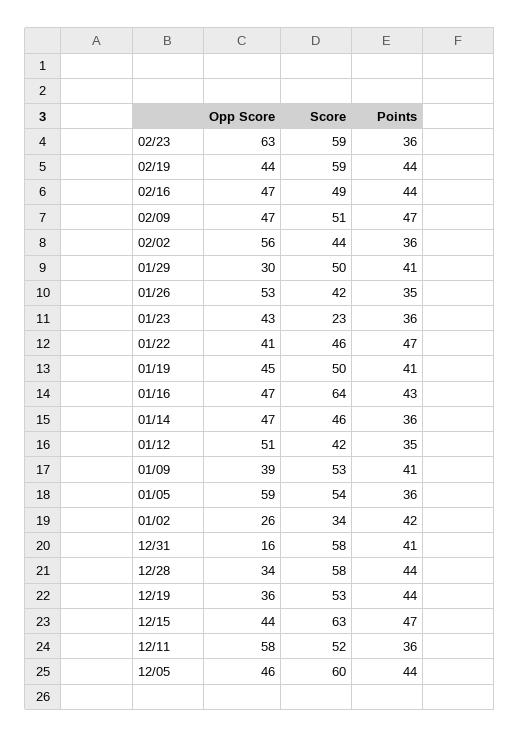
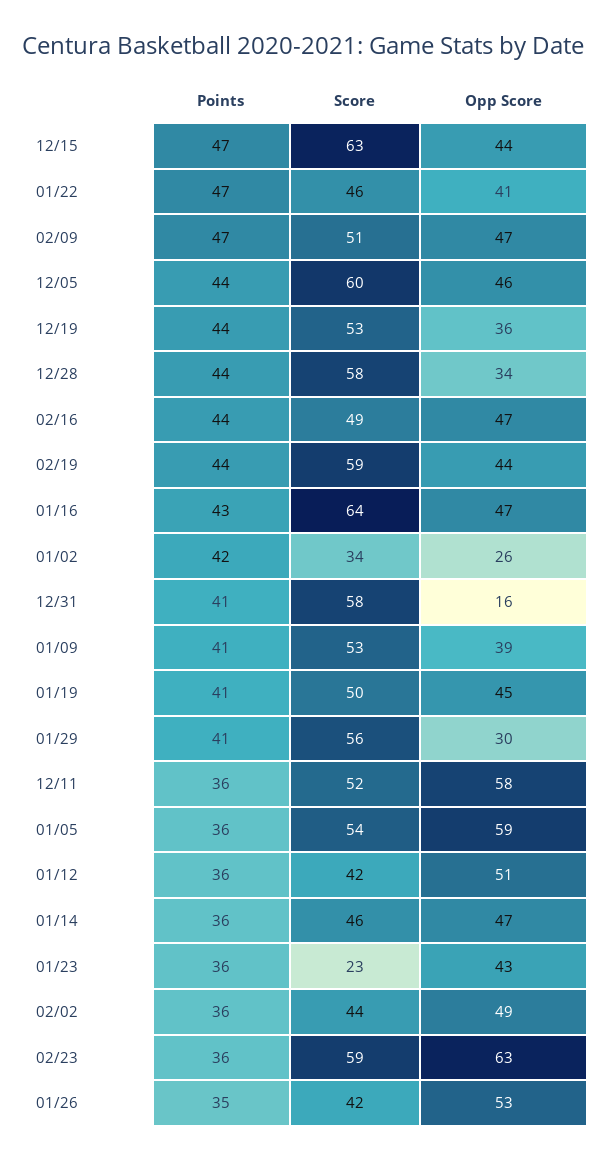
  {
    "Opp Score": {
      "02/23": 63,
      "02/19": 44,
      "02/16": 47,
      "02/09": 47,
-     "02/02": 56,
+     "02/02": 49,
      "01/29": 30,
      "01/26": 53,
      "01/23": 43,
      "01/22": 41,
      "01/19": 45,
      "01/16": 47,
      "01/14": 47,
      "01/12": 51,
      "01/09": 39,
      "01/05": 59,
      "01/02": 26,
      "12/31": 16,
      "12/28": 34,
      "12/19": 36,
      "12/15": 44,
      "12/11": 58,
      "12/05": 46
    },
    "Score": {
      "02/23": 59,
      "02/19": 59,
      "02/16": 49,
      "02/09": 51,
      "02/02": 44,
-     "01/29": 50,
+     "01/29": 56,
      "01/26": 42,
      "01/23": 23,
      "01/22": 46,
      "01/19": 50,
      "01/16": 64,
      "01/14": 46,
      "01/12": 42,
      "01/09": 53,
      "01/05": 54,
      "01/02": 34,
      "12/31": 58,
      "12/28": 58,
      "12/19": 53,
      "12/15": 63,
      "12/11": 52,
      "12/05": 60
    },
    "Points": {
      "02/23": 36,
      "02/19": 44,
      "02/16": 44,
      "02/09": 47,
      "02/02": 36,
      "01/29": 41,
      "01/26": 35,
      "01/23": 36,
      "01/22": 47,
      "01/19": 41,
      "01/16": 43,
      "01/14": 36,
-     "01/12": 35,
+     "01/12": 36,
      "01/09": 41,
      "01/05": 36,
      "01/02": 42,
      "12/31": 41,
      "12/28": 44,
      "12/19": 44,
      "12/15": 47,
      "12/11": 36,
      "12/05": 44
    }
  }

